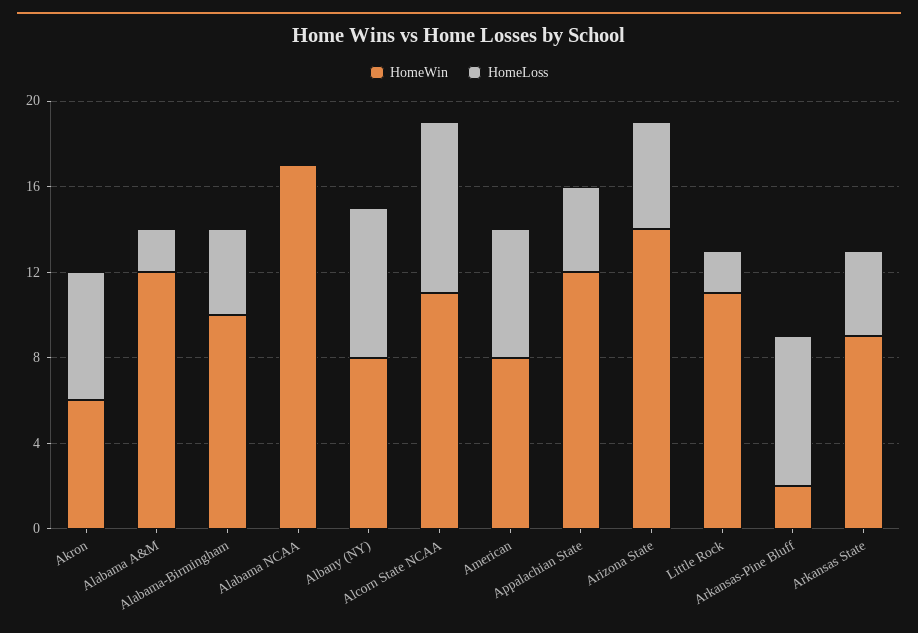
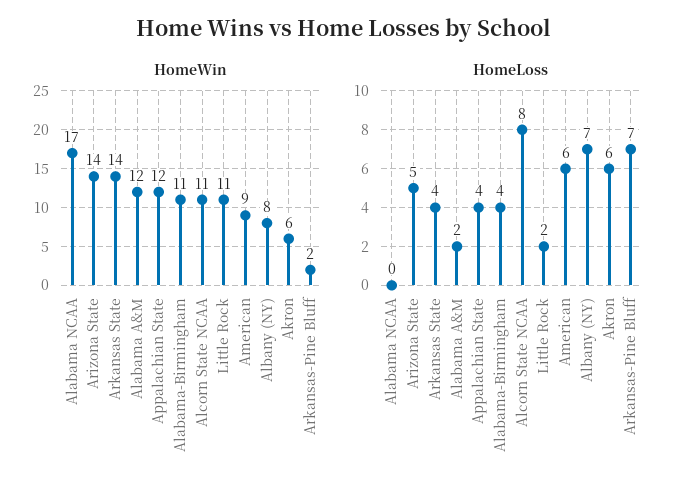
  {
    "HomeWin": {
      "Akron": 6,
      "Alabama A&M": 12,
-     "Alabama-Birmingham": 10,
+     "Alabama-Birmingham": 11,
      "Alabama NCAA": 17,
      "Albany (NY)": 8,
      "Alcorn State NCAA": 11,
-     "American": 8,
+     "American": 9,
      "Appalachian State": 12,
      "Arizona State": 14,
      "Little Rock": 11,
      "Arkansas-Pine Bluff": 2,
-     "Arkansas State": 9
+     "Arkansas State": 14
    },
    "HomeLoss": {
      "Akron": 6,
      "Alabama A&M": 2,
      "Alabama-Birmingham": 4,
      "Alabama NCAA": 0,
      "Albany (NY)": 7,
      "Alcorn State NCAA": 8,
      "American": 6,
      "Appalachian State": 4,
      "Arizona State": 5,
      "Little Rock": 2,
      "Arkansas-Pine Bluff": 7,
      "Arkansas State": 4
    }
  }

